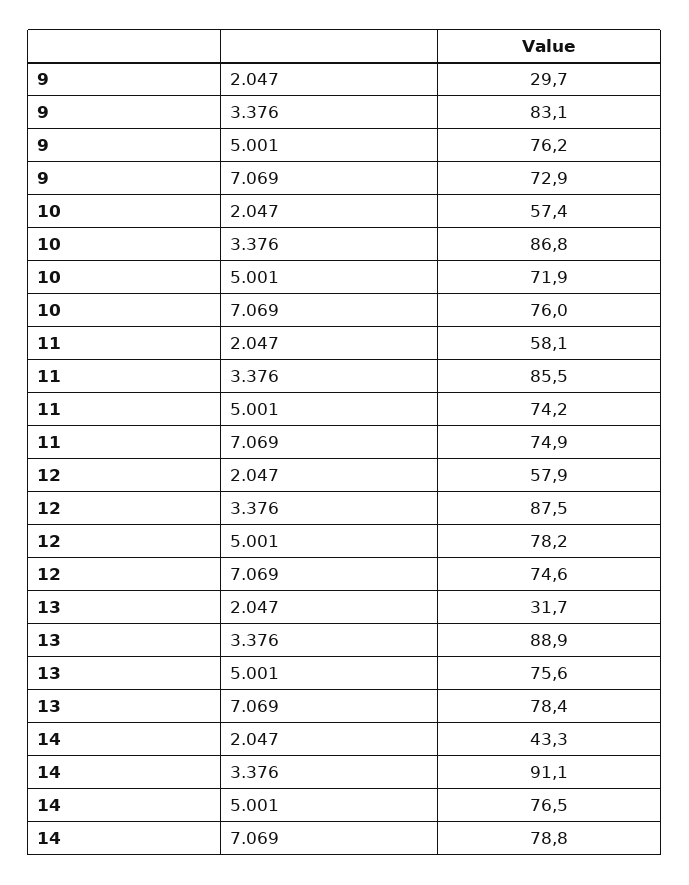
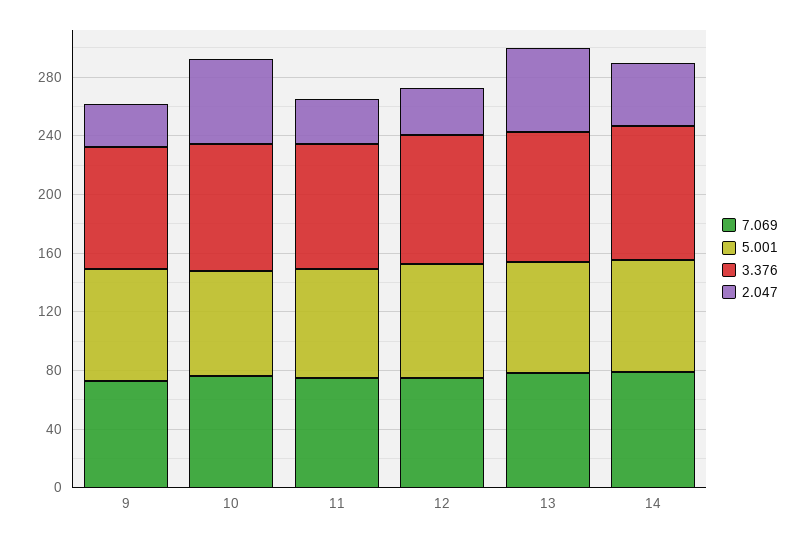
  {
    "2.047": {
      "9": 29.7,
      "10": 57.4,
-     "11": 58.1,
+     "11": 30,
-     "12": 57.9,
+     "12": 30,
-     "13": 31.7,
+     "13": 60,
      "14": 43.3
    },
    "3.376": {
      "9": 83.1,
      "10": 86.8,
      "11": 85.5,
      "12": 87.5,
      "13": 88.9,
      "14": 91.1
    },
    "5.001": {
      "9": 76.2,
      "10": 71.9,
      "11": 74.2,
      "12": 78.2,
      "13": 75.6,
      "14": 76.5
    },
    "7.069": {
      "9": 72.9,
      "10": 76,
      "11": 74.9,
      "12": 74.6,
      "13": 78.4,
      "14": 78.8
    }
  }

